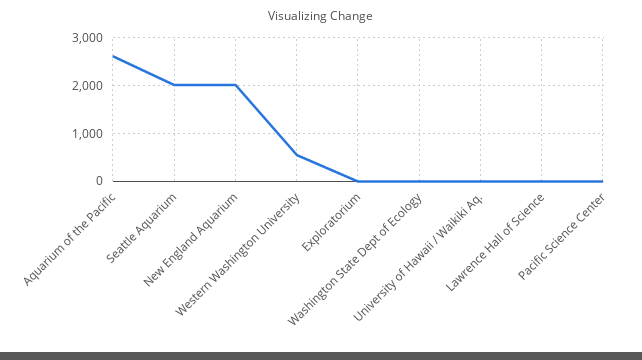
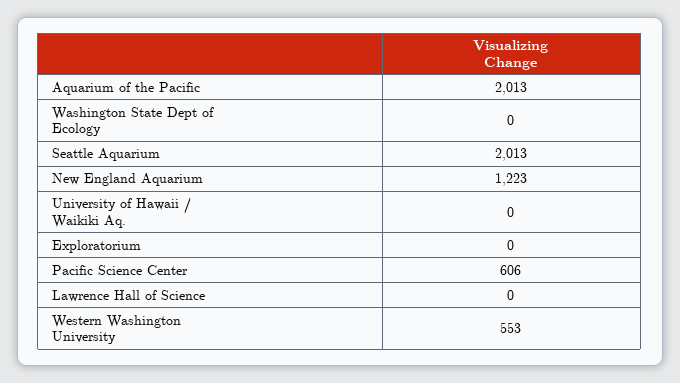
  {
-   "Aquarium of the Pacific": 2600,
+   "Aquarium of the Pacific": 2013,
    "Seattle Aquarium": 2013,
-   "New England Aquarium": 2000,
+   "New England Aquarium": 1223,
    "Western Washington University": 553,
    "Exploratorium": 0,
    "Washington State Dept of Ecology": 0,
    "University of Hawaii / Waikiki Aq.": 0,
    "Lawrence Hall of Science": 0,
-   "Pacific Science Center": 0
+   "Pacific Science Center": 606
  }

